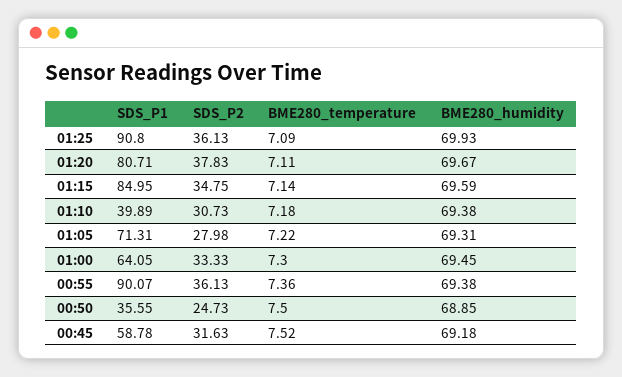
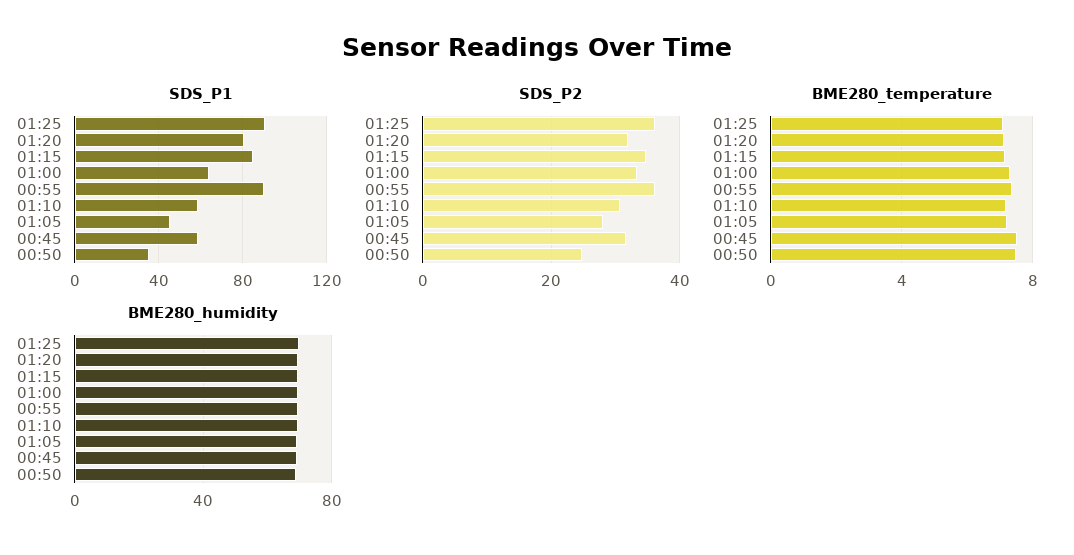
  {
    "SDS_P1": {
      "01:25": 90.8,
      "01:20": 80.71,
      "01:15": 84.95,
-     "01:10": 39.89,
+     "01:10": 60,
-     "01:05": 71.31,
+     "01:05": 45,
      "01:00": 64.05,
      "00:55": 90.07,
      "00:50": 35.55,
      "00:45": 58.78
    },
    "SDS_P2": {
      "01:25": 36.13,
-     "01:20": 37.83,
+     "01:20": 32,
      "01:15": 34.75,
      "01:10": 30.73,
      "01:05": 27.98,
      "01:00": 33.33,
      "00:55": 36.13,
      "00:50": 24.73,
      "00:45": 31.63
    },
    "BME280_temperature": {
      "01:25": 7.09,
      "01:20": 7.11,
      "01:15": 7.14,
      "01:10": 7.18,
      "01:05": 7.22,
      "01:00": 7.3,
      "00:55": 7.36,
      "00:50": 7.5,
      "00:45": 7.52
    },
    "BME280_humidity": {
      "01:25": 69.93,
      "01:20": 69.67,
      "01:15": 69.59,
      "01:10": 69.38,
      "01:05": 69.31,
      "01:00": 69.45,
      "00:55": 69.38,
      "00:50": 68.85,
      "00:45": 69.18
    }
  }

